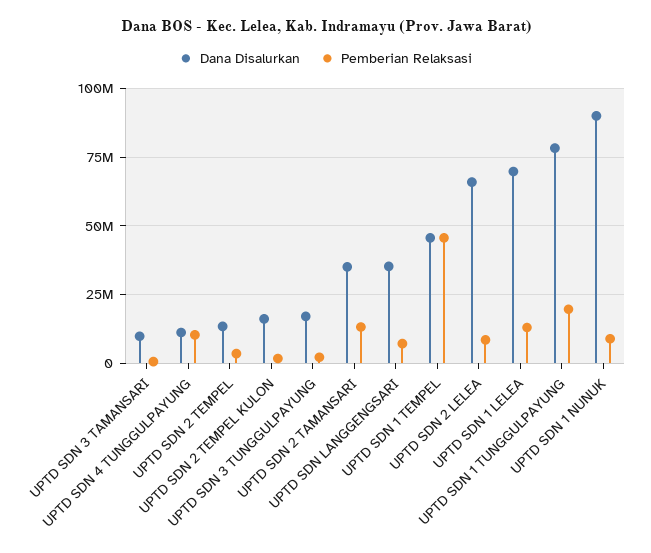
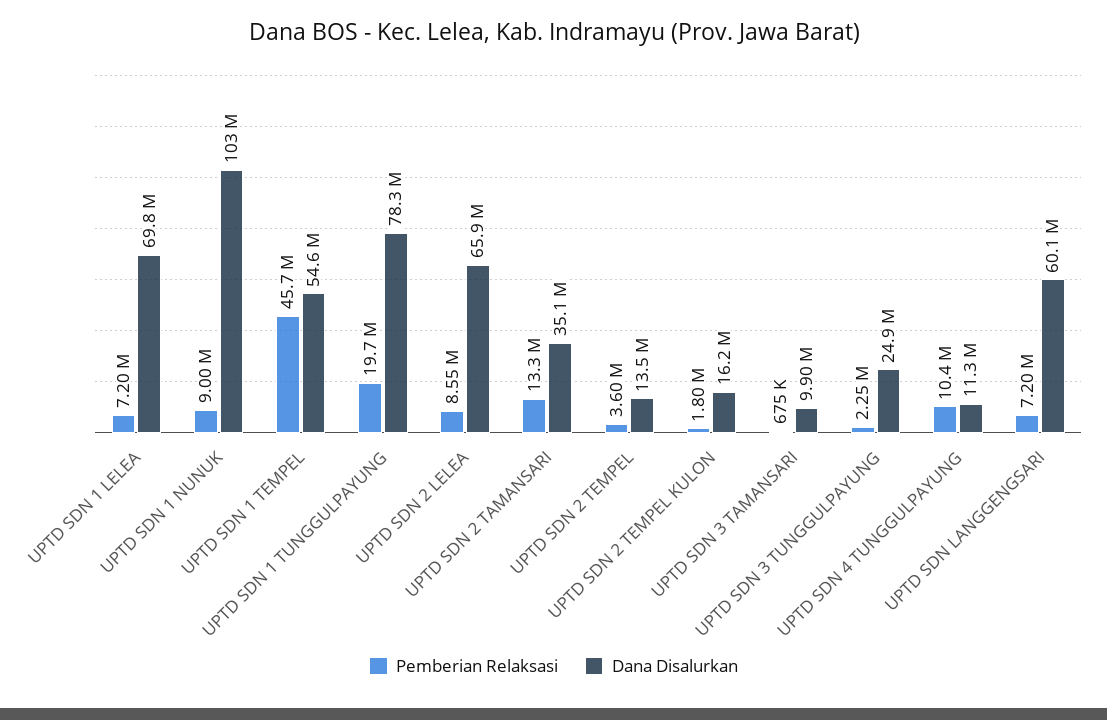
  {
    "Dana Disalurkan": {
      "UPTD SDN 3 TAMANSARI": 9900000,
      "UPTD SDN 4 TUNGGULPAYUNG": 11300000,
      "UPTD SDN 2 TEMPEL": 13500000,
      "UPTD SDN 2 TEMPEL KULON": 16200000,
-     "UPTD SDN 3 TUNGGULPAYUNG": 17500000,
+     "UPTD SDN 3 TUNGGULPAYUNG": 24900000,
      "UPTD SDN 2 TAMANSARI": 35100000,
-     "UPTD SDN LANGGENGSARI": 35000000,
+     "UPTD SDN LANGGENGSARI": 60100000,
-     "UPTD SDN 1 TEMPEL": 45000000,
+     "UPTD SDN 1 TEMPEL": 54600000,
      "UPTD SDN 2 LELEA": 65900000,
      "UPTD SDN 1 LELEA": 69800000,
      "UPTD SDN 1 TUNGGULPAYUNG": 78300000,
-     "UPTD SDN 1 NUNUK": 90000000
+     "UPTD SDN 1 NUNUK": 103000000
    },
    "Pemberian Relaksasi": {
      "UPTD SDN 3 TAMANSARI": 675000,
      "UPTD SDN 4 TUNGGULPAYUNG": 10400000,
      "UPTD SDN 2 TEMPEL": 3600000,
      "UPTD SDN 2 TEMPEL KULON": 1800000,
      "UPTD SDN 3 TUNGGULPAYUNG": 2250000,
      "UPTD SDN 2 TAMANSARI": 13300000,
      "UPTD SDN LANGGENGSARI": 7200000,
      "UPTD SDN 1 TEMPEL": 45700000,
      "UPTD SDN 2 LELEA": 8550000,
-     "UPTD SDN 1 LELEA": 12500000,
+     "UPTD SDN 1 LELEA": 7200000,
      "UPTD SDN 1 TUNGGULPAYUNG": 19700000,
      "UPTD SDN 1 NUNUK": 9000000
    }
  }

